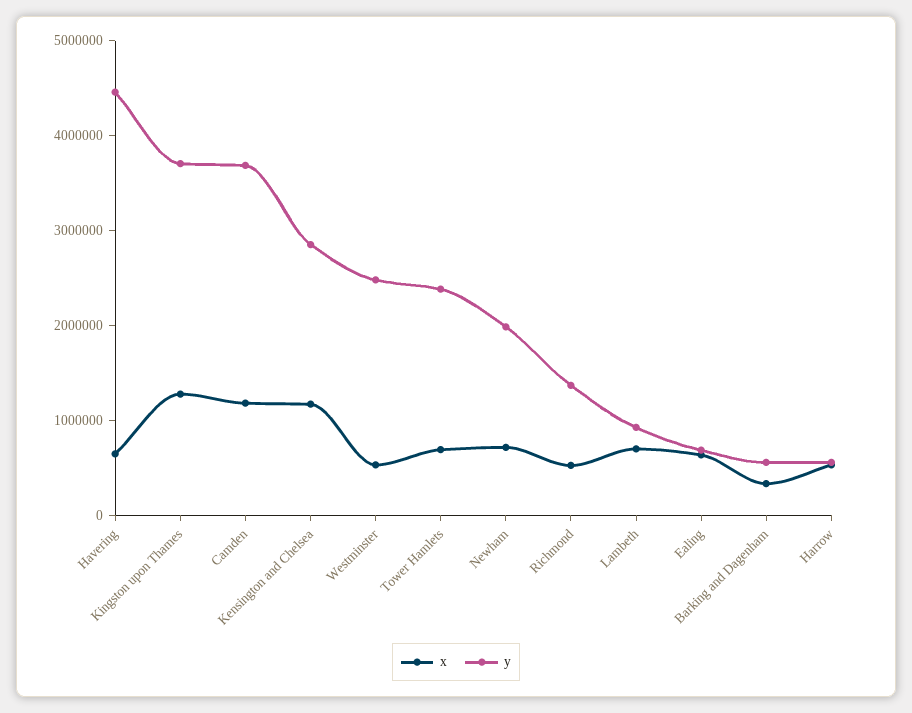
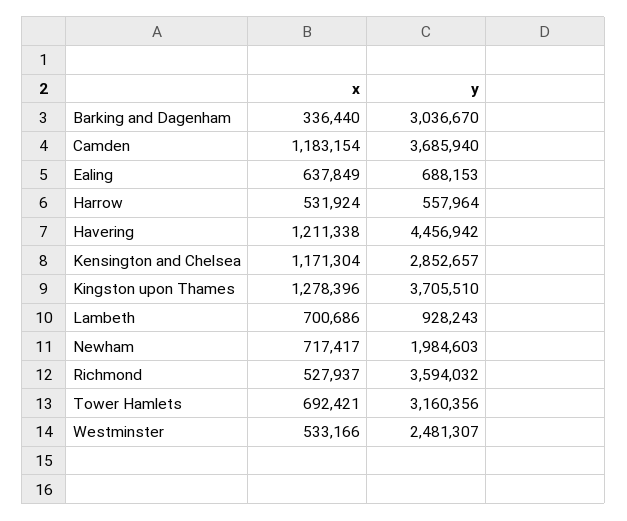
  {
    "x": {
-     "Havering": 600000,
+     "Havering": 1211338,
      "Kingston upon Thames": 1278396,
      "Camden": 1183154,
      "Kensington and Chelsea": 1171304,
      "Westminster": 533166,
      "Tower Hamlets": 692421,
      "Newham": 717417,
      "Richmond": 527937,
      "Lambeth": 700686,
      "Ealing": 637849,
      "Barking and Dagenham": 336440,
      "Harrow": 531924
    },
    "y": {
      "Havering": 4456942,
      "Kingston upon Thames": 3705510,
      "Camden": 3685940,
      "Kensington and Chelsea": 2852657,
      "Westminster": 2481307,
-     "Tower Hamlets": 2400000,
+     "Tower Hamlets": 3160356,
      "Newham": 1984603,
-     "Richmond": 1400000,
+     "Richmond": 3594032,
      "Lambeth": 928243,
      "Ealing": 688153,
-     "Barking and Dagenham": 600000,
+     "Barking and Dagenham": 3036670,
      "Harrow": 557964
    }
  }

